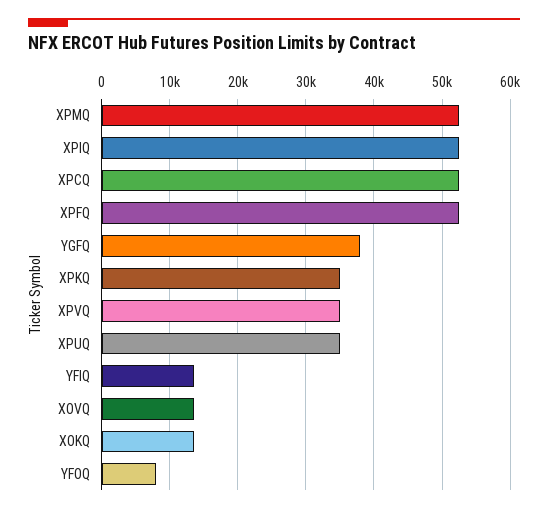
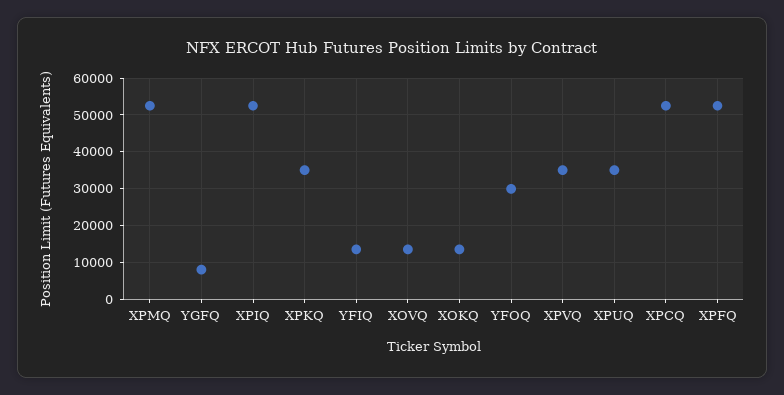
  {
    "XPMQ": 53000,
    "XPIQ": 53000,
    "XPCQ": 53000,
    "XPFQ": 53000,
-   "YGFQ": 38000,
+   "YGFQ": 8000,
    "XPKQ": 35000,
    "XPVQ": 35000,
    "XPUQ": 35000,
    "YFIQ": 14000,
    "XOVQ": 14000,
    "XOKQ": 14000,
-   "YFOQ": 8000
+   "YFOQ": 30000
  }

